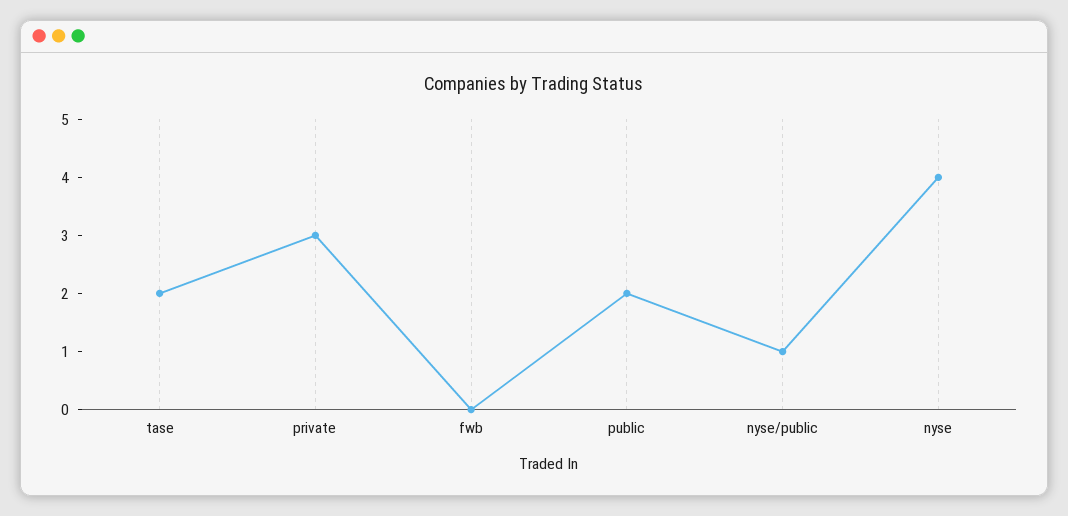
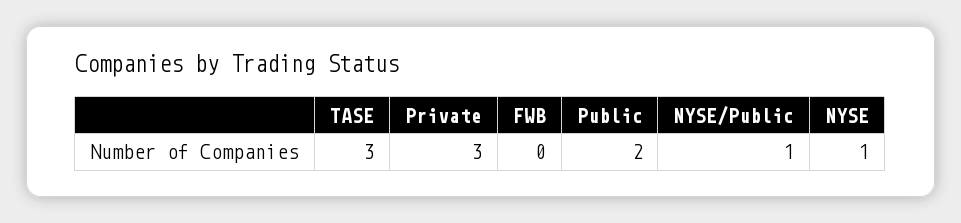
  {
-   "tase": 2,
+   "tase": 3,
    "private": 3,
    "fwb": 0,
    "public": 2,
    "nyse/public": 1,
-   "nyse": 4
+   "nyse": 1
  }

